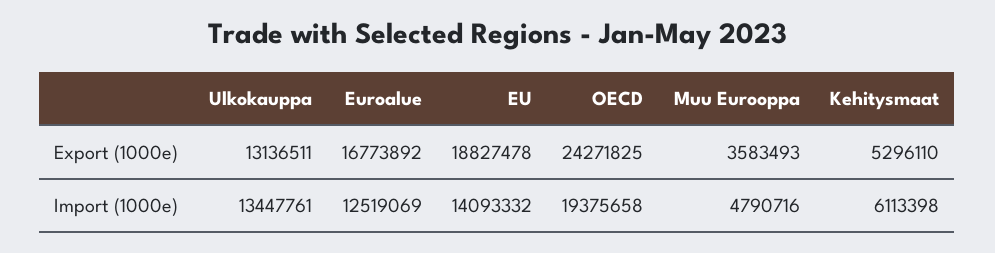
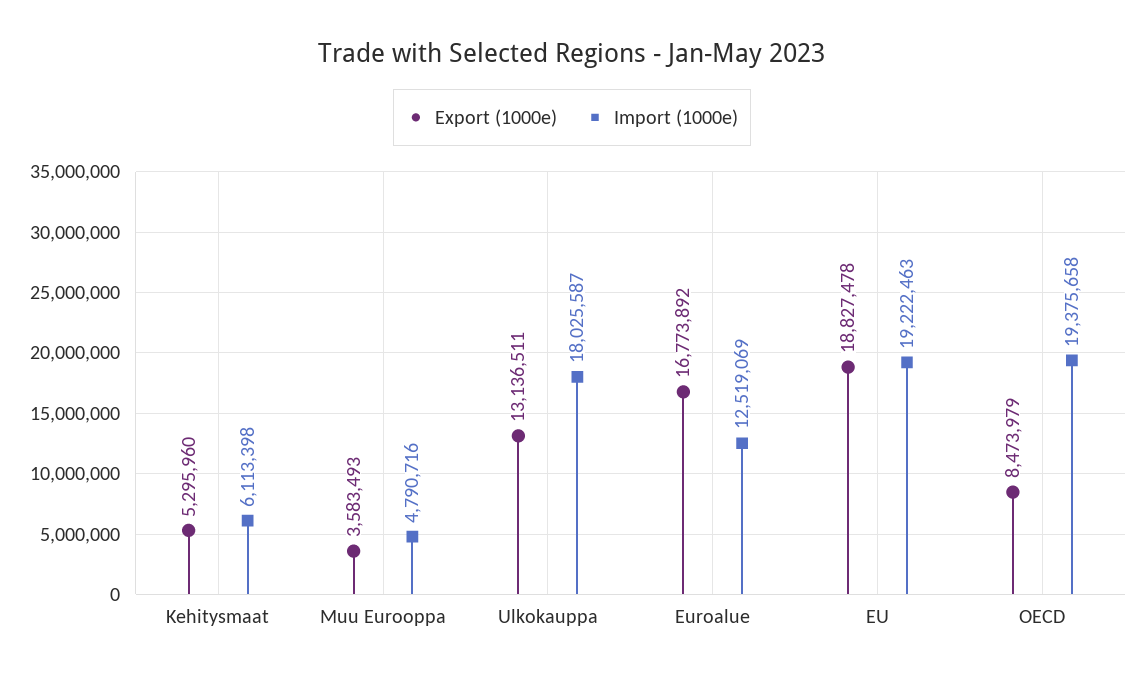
  {
    "Export (1000e)": {
      "Ulkokauppa": 13136511,
      "Euroalue": 16773892,
      "EU": 18827478,
-     "OECD": 24271825,
+     "OECD": 8473979,
      "Muu Eurooppa": 3583493,
-     "Kehitysmaat": 5296110
+     "Kehitysmaat": 5295960
    },
    "Import (1000e)": {
-     "Ulkokauppa": 13447761,
+     "Ulkokauppa": 18025587,
      "Euroalue": 12519069,
-     "EU": 14093332,
+     "EU": 19222463,
      "OECD": 19375658,
      "Muu Eurooppa": 4790716,
      "Kehitysmaat": 6113398
    }
  }

